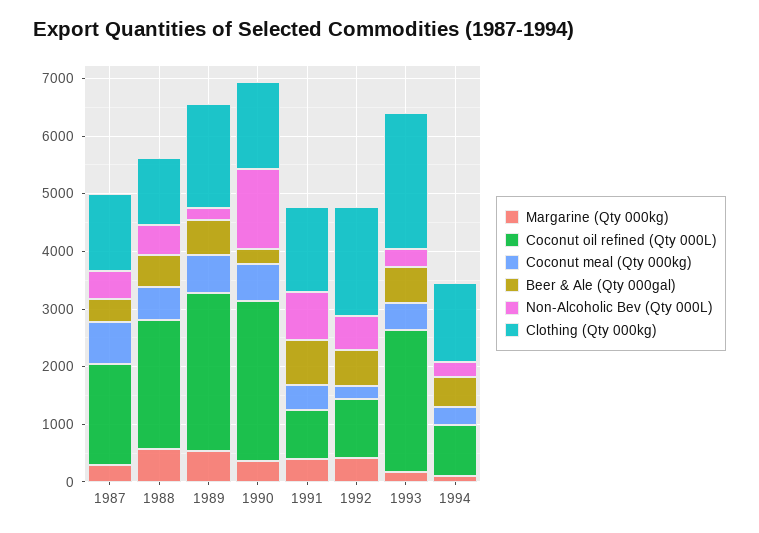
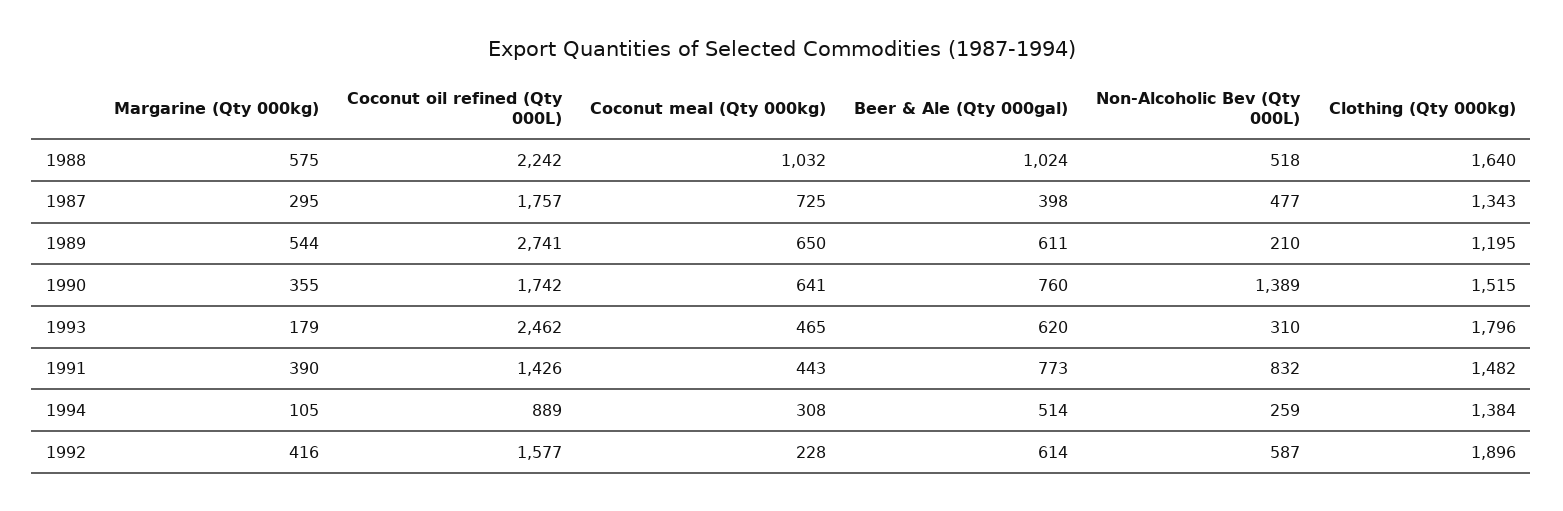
  {
    "Margarine (Qty 000kg)": {
      "1987": 295,
      "1988": 575,
      "1989": 544,
      "1990": 355,
      "1991": 390,
      "1992": 416,
      "1993": 179,
      "1994": 105
    },
    "Coconut oil refined (Qty 000L)": {
      "1987": 1757,
      "1988": 2242,
      "1989": 2741,
-     "1990": 2800,
+     "1990": 1742,
-     "1991": 800,
+     "1991": 1426,
-     "1992": 1000,
+     "1992": 1577,
      "1993": 2462,
      "1994": 889
    },
    "Coconut meal (Qty 000kg)": {
      "1987": 725,
-     "1988": 600,
+     "1988": 1032,
      "1989": 650,
      "1990": 641,
      "1991": 443,
      "1992": 228,
      "1993": 465,
      "1994": 308
    },
    "Beer & Ale (Qty 000gal)": {
      "1987": 398,
-     "1988": 600,
+     "1988": 1024,
      "1989": 611,
-     "1990": 200,
+     "1990": 760,
      "1991": 773,
      "1992": 614,
      "1993": 620,
      "1994": 514
    },
    "Non-Alcoholic Bev (Qty 000L)": {
      "1987": 477,
      "1988": 518,
      "1989": 210,
      "1990": 1389,
      "1991": 832,
      "1992": 587,
      "1993": 310,
      "1994": 259
    },
    "Clothing (Qty 000kg)": {
      "1987": 1343,
-     "1988": 1200,
+     "1988": 1640,
-     "1989": 1800,
+     "1989": 1195,
      "1990": 1515,
      "1991": 1482,
      "1992": 1896,
-     "1993": 2400,
+     "1993": 1796,
      "1994": 1384
    }
  }

